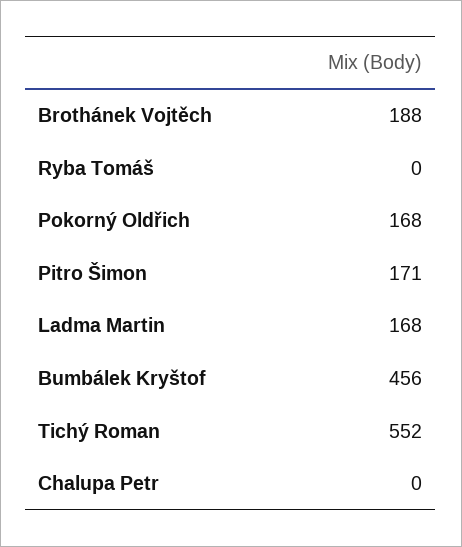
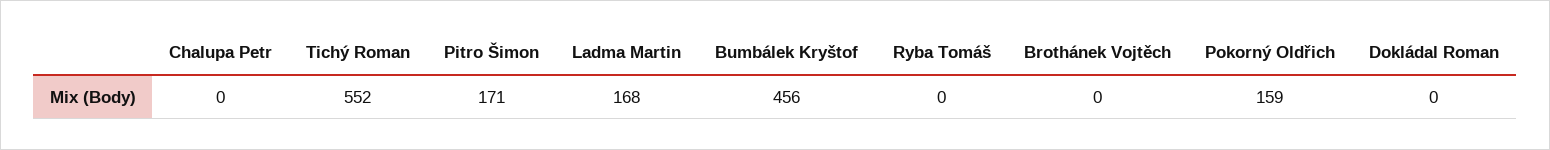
  {
-   "Brothánek Vojtěch": 188,
+   "Brothánek Vojtěch": 0,
    "Ryba Tomáš": 0,
-   "Pokorný Oldřich": 168,
+   "Pokorný Oldřich": 159,
    "Pitro Šimon": 171,
    "Ladma Martin": 168,
    "Bumbálek Kryštof": 456,
    "Tichý Roman": 552,
-   "Chalupa Petr": 0
+   "Chalupa Petr": 0,
+   "Dokládal Roman": 0
  }

